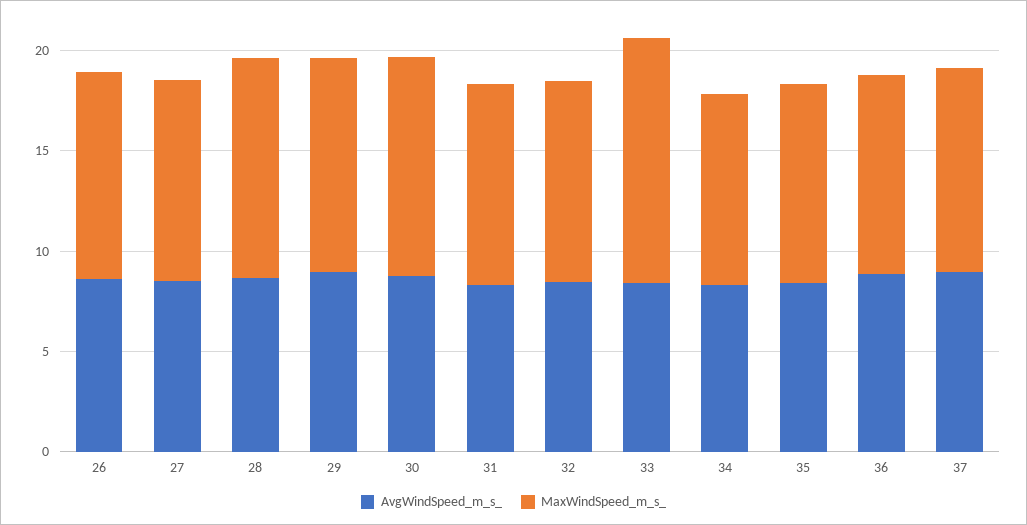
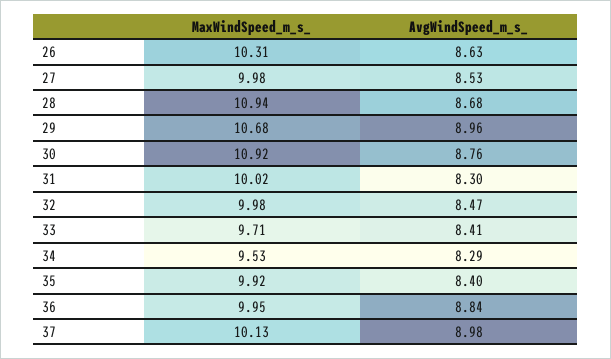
  {
    "AvgWindSpeed_m_s_": {
      "26": 8.63,
      "27": 8.53,
      "28": 8.68,
      "29": 8.96,
      "30": 8.76,
      "31": 8.3,
      "32": 8.47,
      "33": 8.41,
      "34": 8.29,
      "35": 8.4,
      "36": 8.84,
      "37": 8.98
    },
    "MaxWindSpeed_m_s_": {
      "26": 10.31,
      "27": 9.98,
      "28": 10.94,
      "29": 10.68,
      "30": 10.92,
      "31": 10.02,
      "32": 9.98,
-     "33": 12,
+     "33": 9.71,
      "34": 9.53,
      "35": 9.92,
      "36": 9.95,
      "37": 10.13
    }
  }

